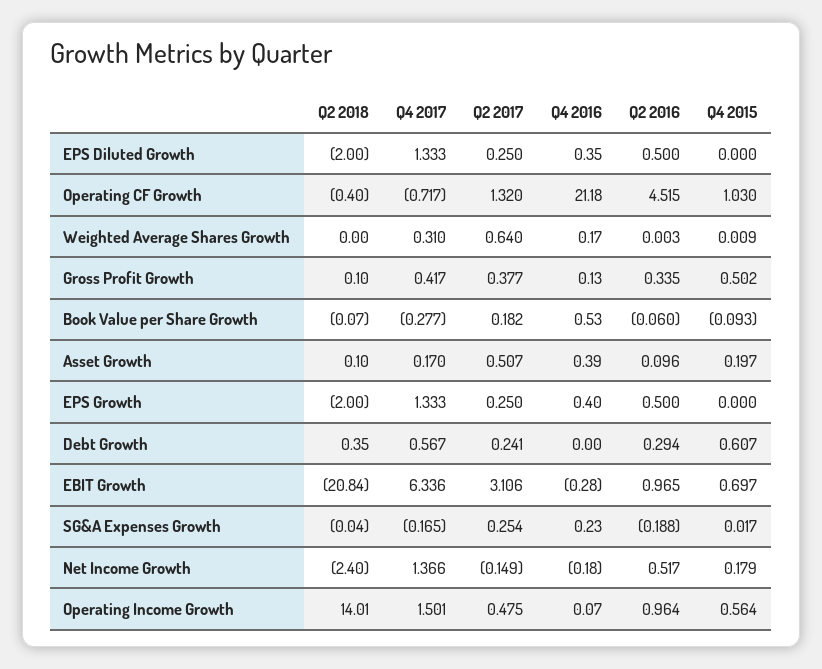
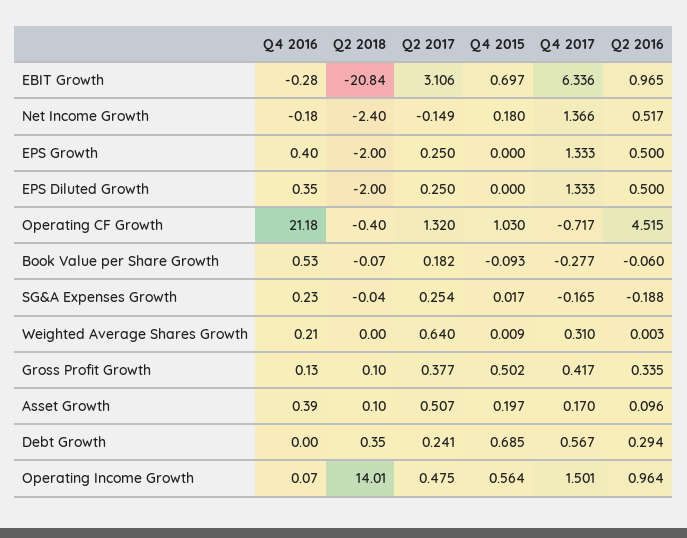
  {
    "Q2 2018": {
      "EPS Diluted Growth": -2,
      "Operating CF Growth": -0.4,
      "Weighted Average Shares Growth": 0,
      "Gross Profit Growth": 0.1,
      "Book Value per Share Growth": -0.07,
      "Asset Growth": 0.1,
      "EPS Growth": -2,
      "Debt Growth": 0.35,
      "EBIT Growth": -20.84,
      "SG&A Expenses Growth": -0.04,
      "Net Income Growth": -2.4,
      "Operating Income Growth": 14.01
    },
    "Q4 2017": {
      "EPS Diluted Growth": 1.333,
      "Operating CF Growth": -0.717,
      "Weighted Average Shares Growth": 0.31,
      "Gross Profit Growth": 0.417,
      "Book Value per Share Growth": -0.277,
      "Asset Growth": 0.17,
      "EPS Growth": 1.333,
      "Debt Growth": 0.567,
      "EBIT Growth": 6.336,
      "SG&A Expenses Growth": -0.165,
      "Net Income Growth": 1.366,
      "Operating Income Growth": 1.501
    },
    "Q2 2017": {
      "EPS Diluted Growth": 0.25,
      "Operating CF Growth": 1.32,
      "Weighted Average Shares Growth": 0.64,
      "Gross Profit Growth": 0.377,
      "Book Value per Share Growth": 0.182,
      "Asset Growth": 0.507,
      "EPS Growth": 0.25,
      "Debt Growth": 0.241,
      "EBIT Growth": 3.106,
      "SG&A Expenses Growth": 0.254,
      "Net Income Growth": -0.149,
      "Operating Income Growth": 0.475
    },
    "Q4 2016": {
      "EPS Diluted Growth": 0.35,
      "Operating CF Growth": 21.18,
-     "Weighted Average Shares Growth": 0.17,
+     "Weighted Average Shares Growth": 0.21,
      "Gross Profit Growth": 0.13,
      "Book Value per Share Growth": 0.53,
      "Asset Growth": 0.39,
      "EPS Growth": 0.4,
      "Debt Growth": 0,
      "EBIT Growth": -0.28,
      "SG&A Expenses Growth": 0.23,
      "Net Income Growth": -0.18,
      "Operating Income Growth": 0.07
    },
    "Q2 2016": {
      "EPS Diluted Growth": 0.5,
      "Operating CF Growth": 4.515,
      "Weighted Average Shares Growth": 0.003,
      "Gross Profit Growth": 0.335,
      "Book Value per Share Growth": -0.06,
      "Asset Growth": 0.096,
      "EPS Growth": 0.5,
      "Debt Growth": 0.294,
      "EBIT Growth": 0.965,
      "SG&A Expenses Growth": -0.188,
      "Net Income Growth": 0.517,
      "Operating Income Growth": 0.964
    },
    "Q4 2015": {
      "EPS Diluted Growth": 0,
      "Operating CF Growth": 1.03,
      "Weighted Average Shares Growth": 0.009,
      "Gross Profit Growth": 0.502,
      "Book Value per Share Growth": -0.093,
      "Asset Growth": 0.197,
      "EPS Growth": 0,
-     "Debt Growth": 0.607,
+     "Debt Growth": 0.685,
      "EBIT Growth": 0.697,
      "SG&A Expenses Growth": 0.017,
-     "Net Income Growth": 0.179,
+     "Net Income Growth": 0.18,
      "Operating Income Growth": 0.564
    }
  }

